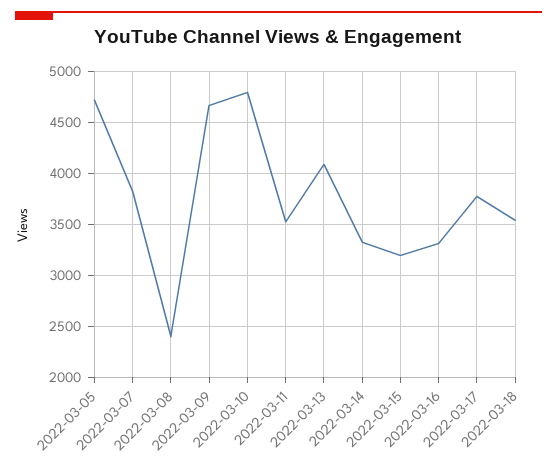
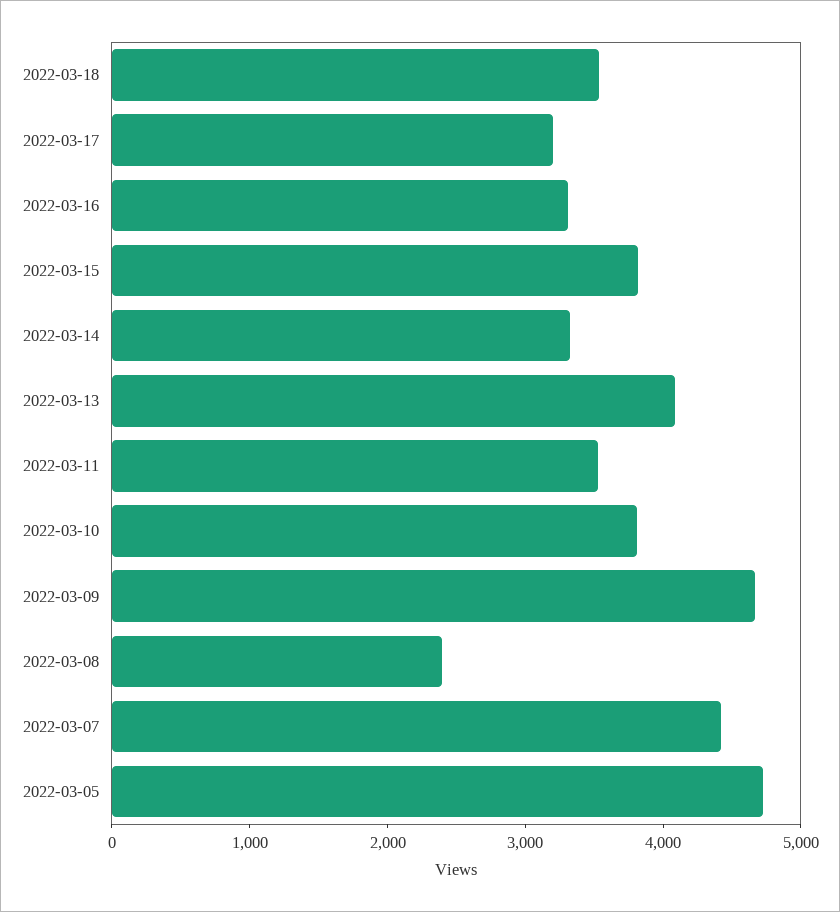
  {
    "2022-03-05": 4700,
-   "2022-03-07": 3800,
+   "2022-03-07": 4400,
    "2022-03-08": 2400,
    "2022-03-09": 4700,
-   "2022-03-10": 4800,
+   "2022-03-10": 3800,
    "2022-03-11": 3500,
    "2022-03-13": 4100,
    "2022-03-14": 3300,
-   "2022-03-15": 3200,
+   "2022-03-15": 3800,
    "2022-03-16": 3300,
-   "2022-03-17": 3800,
+   "2022-03-17": 3200,
    "2022-03-18": 3500
  }

